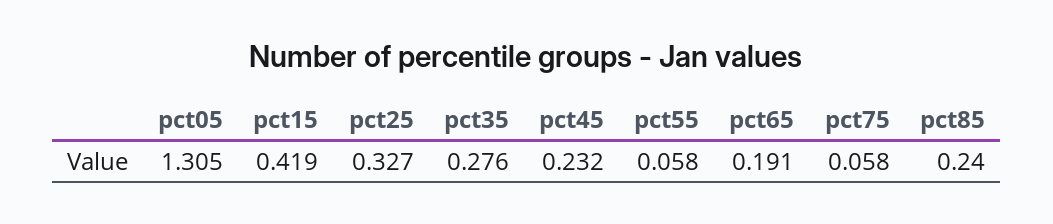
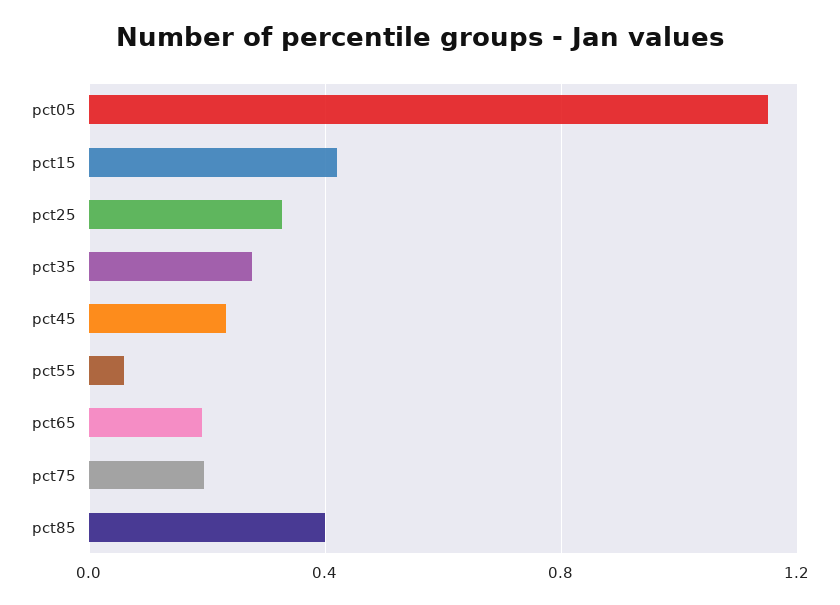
  {
-   "pct05": 1.305,
+   "pct05": 1.15,
    "pct15": 0.419,
    "pct25": 0.327,
    "pct35": 0.276,
    "pct45": 0.232,
    "pct55": 0.058,
    "pct65": 0.191,
-   "pct75": 0.058,
+   "pct75": 0.2,
-   "pct85": 0.24
+   "pct85": 0.4
  }

